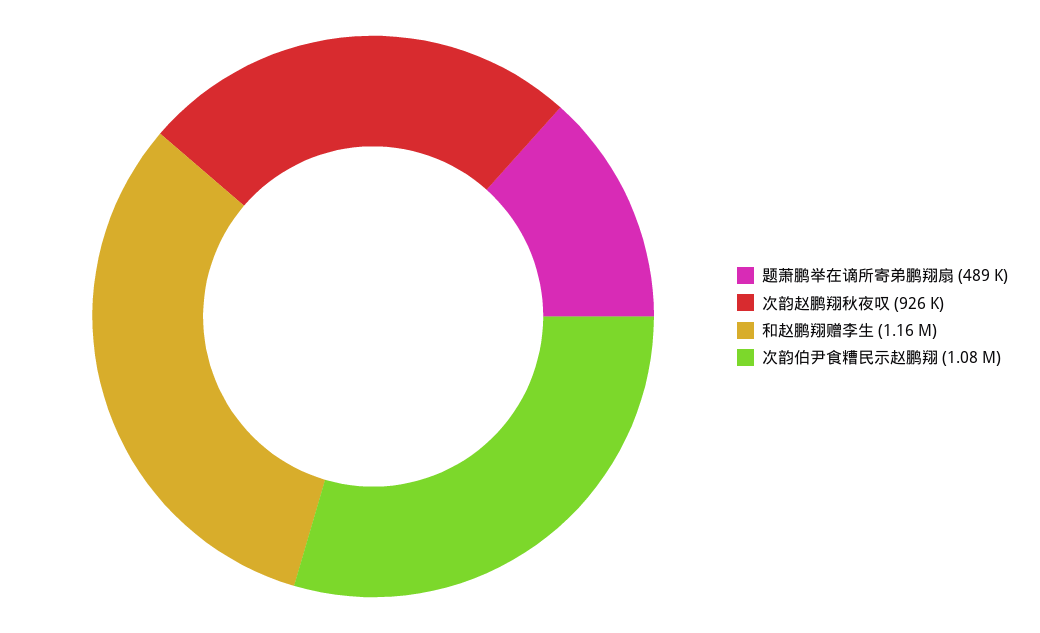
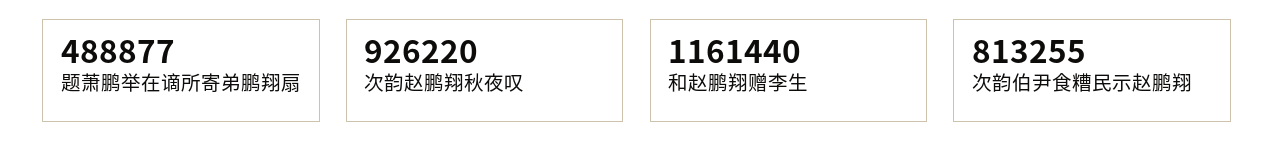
  {
    "题萧鹏举在谪所寄弟鹏翔扇": 488877,
    "次韵赵鹏翔秋夜叹": 926220,
    "和赵鹏翔赠李生": 1161440,
-   "次韵伯尹食糟民示赵鹏翔": 1080000
+   "次韵伯尹食糟民示赵鹏翔": 813255
  }

